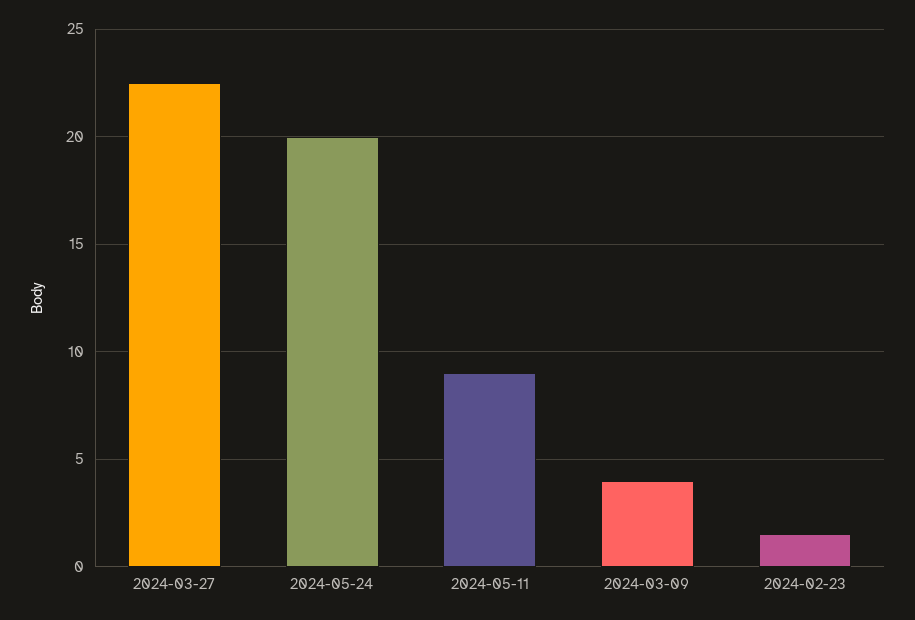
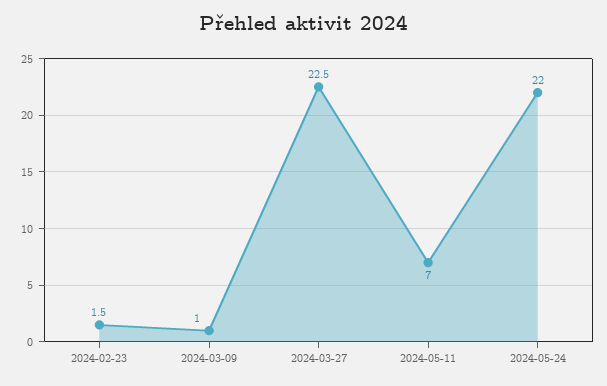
  {
    "2024-03-27": 22.5,
-   "2024-05-24": 20,
+   "2024-05-24": 22,
-   "2024-05-11": 9,
+   "2024-05-11": 7,
-   "2024-03-09": 4,
+   "2024-03-09": 1,
    "2024-02-23": 1.5
  }

